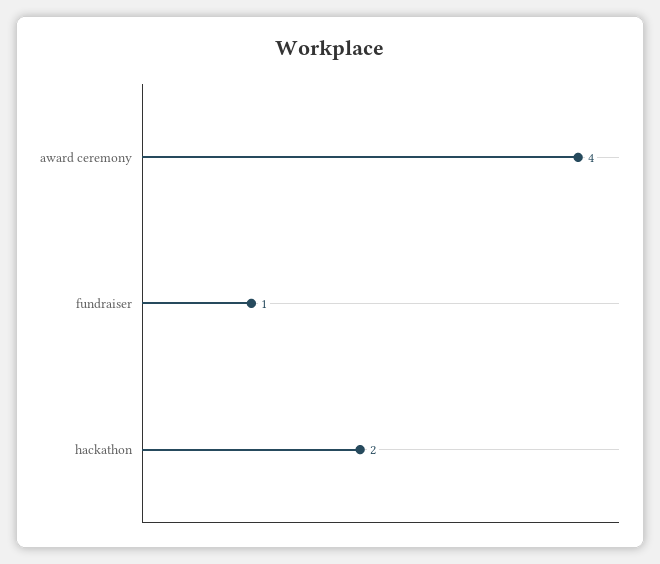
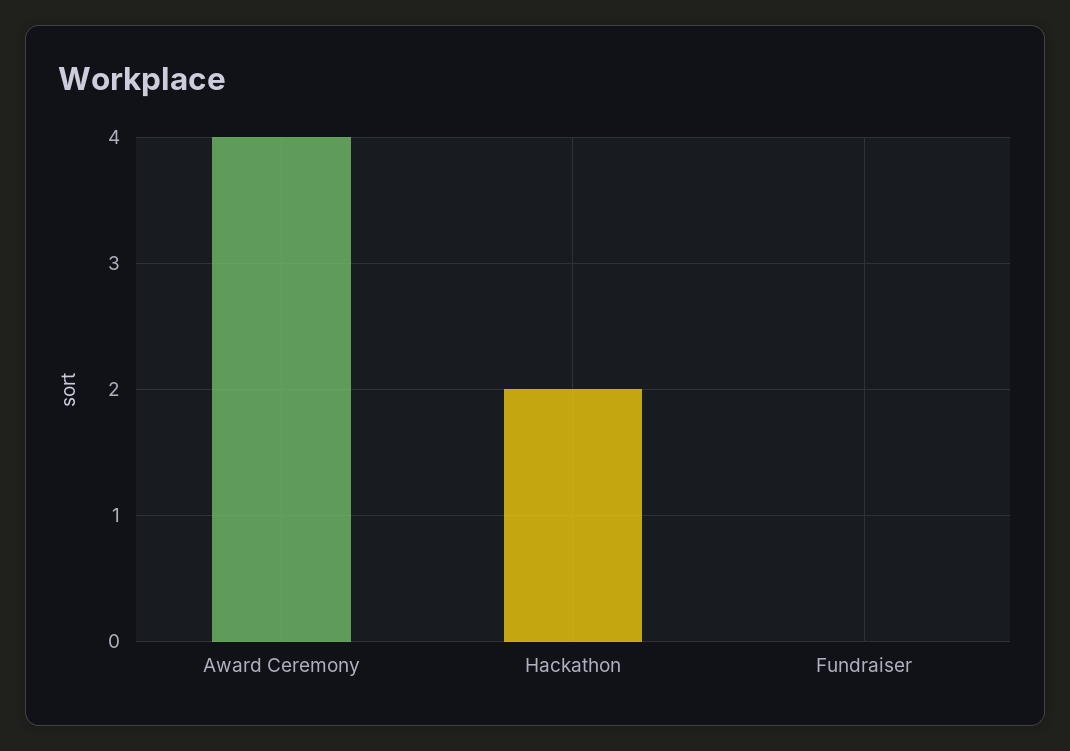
  {
    "award ceremony": 4,
-   "fundraiser": 1,
+   "fundraiser": 0,
    "hackathon": 2
  }

